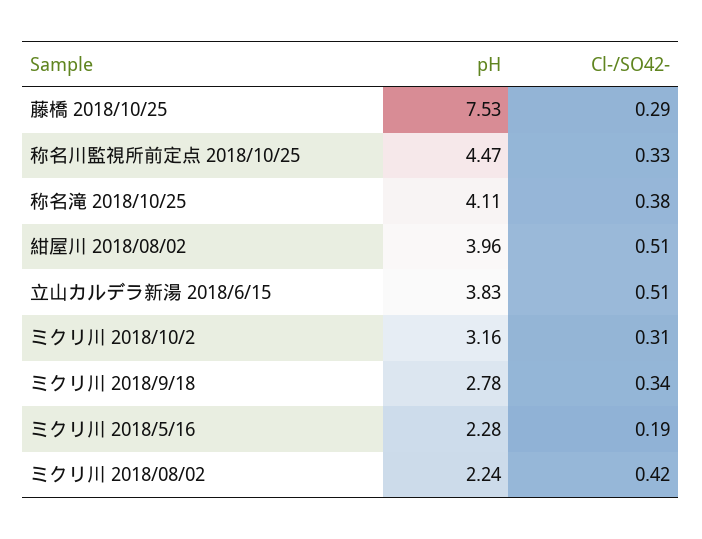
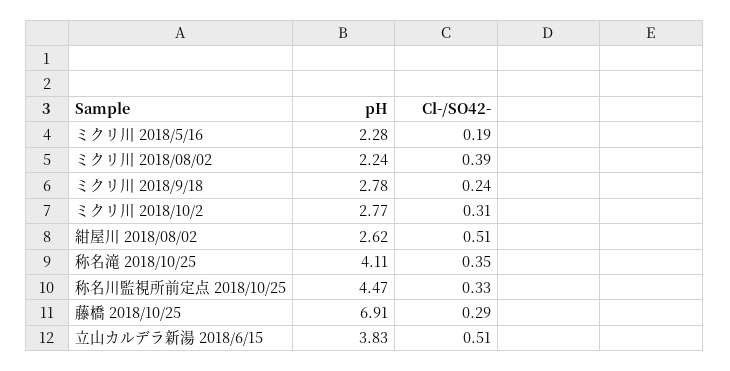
  {
    "pH": {
-     "藤橋 2018/10/25": 7.53,
+     "藤橋 2018/10/25": 6.91,
      "称名川監視所前定点 2018/10/25": 4.47,
      "称名滝 2018/10/25": 4.11,
-     "紺屋川 2018/08/02": 3.96,
+     "紺屋川 2018/08/02": 2.62,
      "立山カルデラ新湯 2018/6/15": 3.83,
-     "ミクリ川 2018/10/2": 3.16,
+     "ミクリ川 2018/10/2": 2.77,
      "ミクリ川 2018/9/18": 2.78,
      "ミクリ川 2018/5/16": 2.28,
      "ミクリ川 2018/08/02": 2.24
    },
    "Cl-/SO42-": {
      "藤橋 2018/10/25": 0.29,
      "称名川監視所前定点 2018/10/25": 0.33,
-     "称名滝 2018/10/25": 0.38,
+     "称名滝 2018/10/25": 0.35,
      "紺屋川 2018/08/02": 0.51,
      "立山カルデラ新湯 2018/6/15": 0.51,
      "ミクリ川 2018/10/2": 0.31,
-     "ミクリ川 2018/9/18": 0.34,
+     "ミクリ川 2018/9/18": 0.24,
      "ミクリ川 2018/5/16": 0.19,
-     "ミクリ川 2018/08/02": 0.42
+     "ミクリ川 2018/08/02": 0.39
    }
  }

